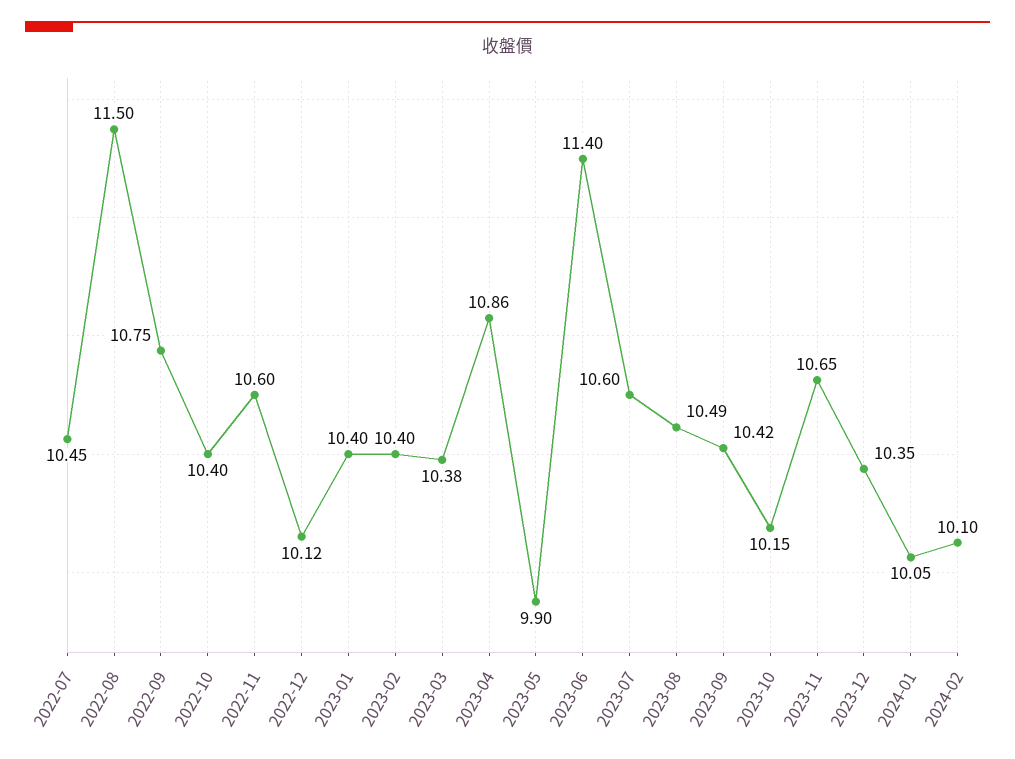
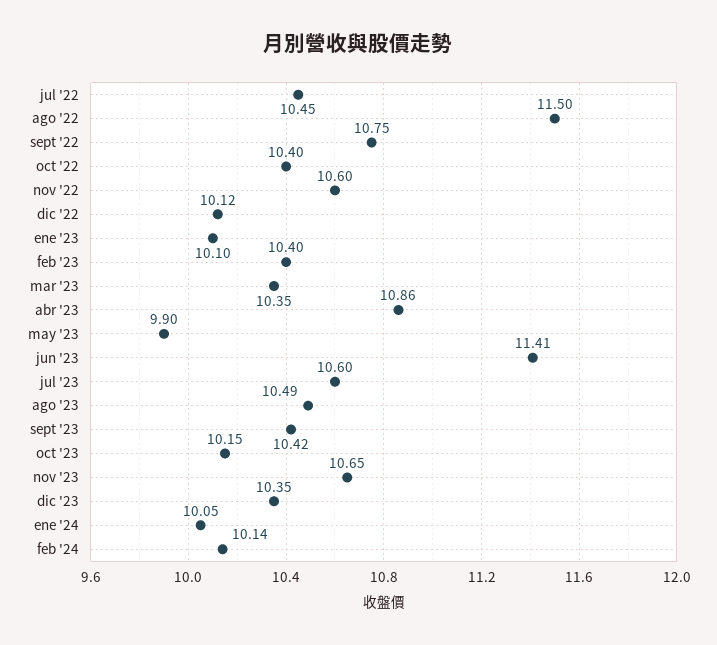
  {
    "2022-07": 10.45,
    "2022-08": 11.5,
    "2022-09": 10.75,
    "2022-10": 10.4,
    "2022-11": 10.6,
    "2022-12": 10.12,
-   "2023-01": 10.4,
+   "2023-01": 10.1,
    "2023-02": 10.4,
-   "2023-03": 10.38,
+   "2023-03": 10.35,
    "2023-04": 10.86,
    "2023-05": 9.9,
-   "2023-06": 11.4,
+   "2023-06": 11.41,
    "2023-07": 10.6,
    "2023-08": 10.49,
    "2023-09": 10.42,
    "2023-10": 10.15,
    "2023-11": 10.65,
    "2023-12": 10.35,
    "2024-01": 10.05,
-   "2024-02": 10.1
+   "2024-02": 10.14
  }

